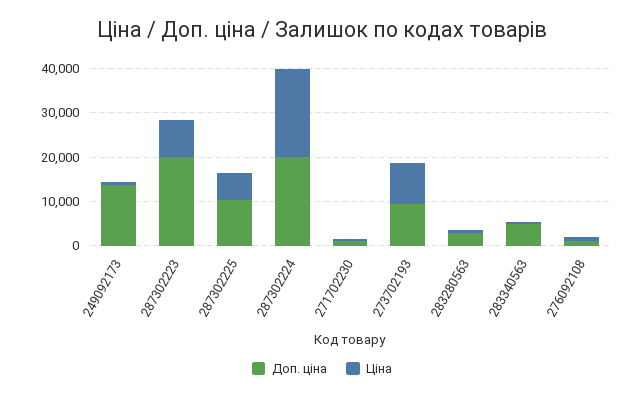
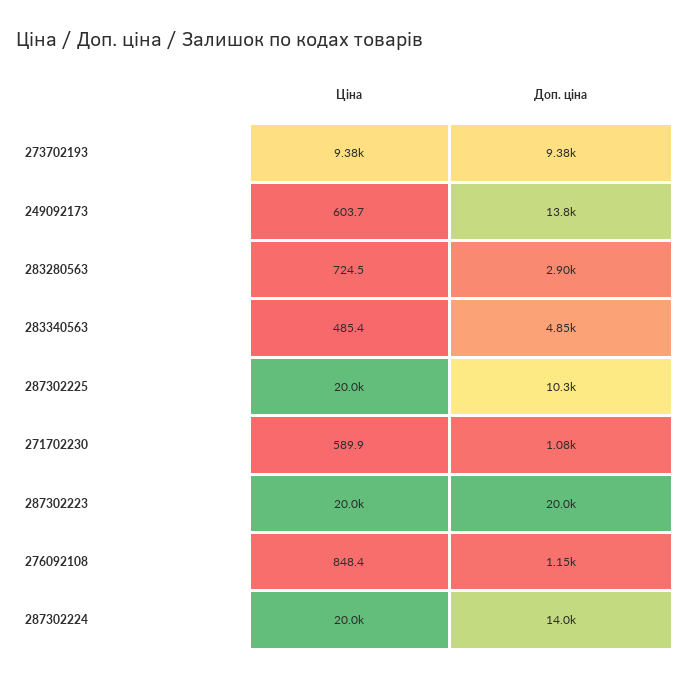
  {
    "Доп. ціна": {
      "249092173": 13800,
      "287302223": 20000,
      "287302225": 10300,
-     "287302224": 20000,
+     "287302224": 14000,
      "271702230": 1080,
      "273702193": 9380,
      "283280563": 2900,
      "283340563": 4850,
      "276092108": 1150
    },
    "Ціна": {
      "249092173": 603.7,
-     "287302223": 8000,
+     "287302223": 20000,
-     "287302225": 6000,
+     "287302225": 20000,
      "287302224": 20000,
      "271702230": 589.9,
      "273702193": 9380,
      "283280563": 724.5,
      "283340563": 485.4,
      "276092108": 848.4
    }
  }

